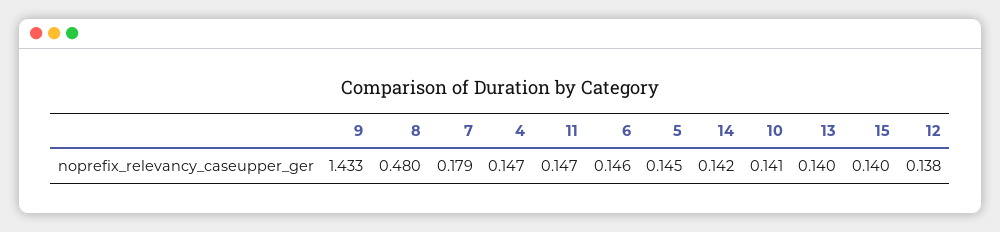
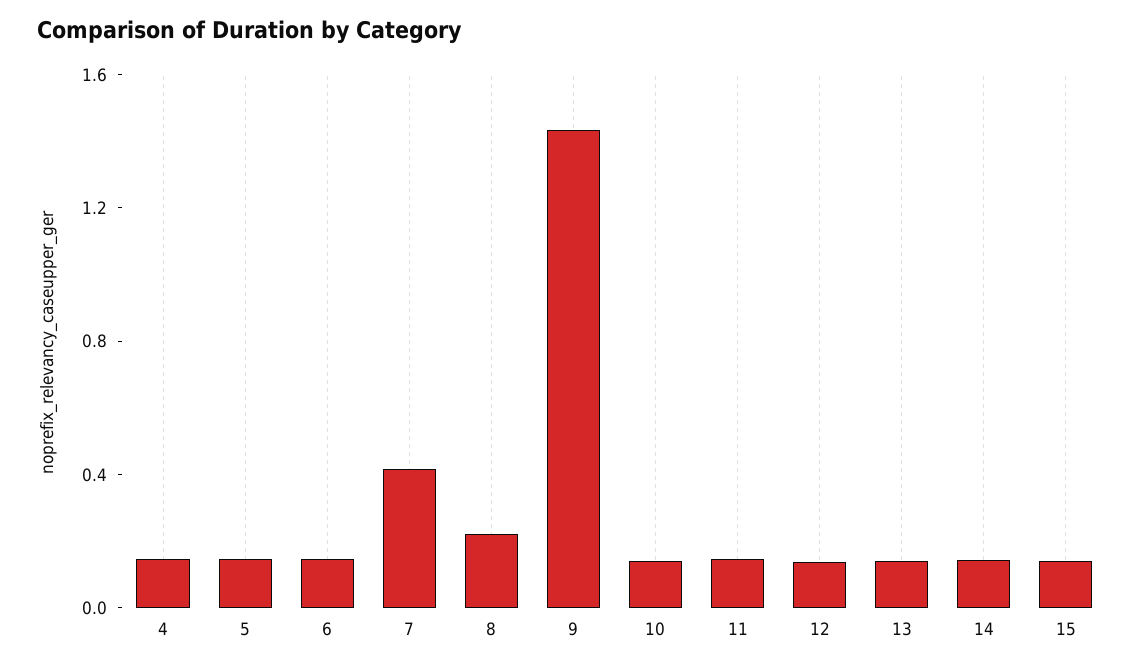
  {
    "9": 1.433,
-   "8": 0.48,
+   "8": 0.2,
-   "7": 0.179,
+   "7": 0.4,
    "4": 0.147,
    "11": 0.147,
    "6": 0.146,
    "5": 0.145,
    "14": 0.142,
    "10": 0.141,
    "13": 0.14,
    "15": 0.14,
    "12": 0.138
  }

